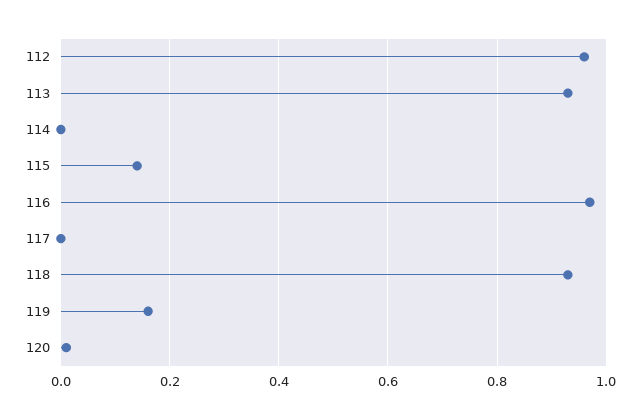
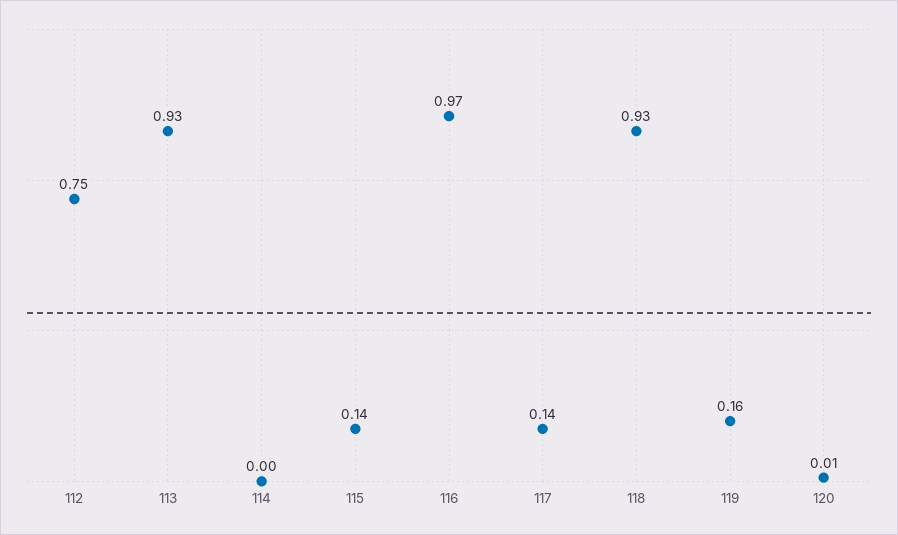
  {
-   "112": 0.95,
+   "112": 0.75,
    "113": 0.93,
    "114": 0,
    "115": 0.14,
    "116": 0.97,
-   "117": 0,
+   "117": 0.14,
    "118": 0.93,
    "119": 0.16,
    "120": 0.01
  }

